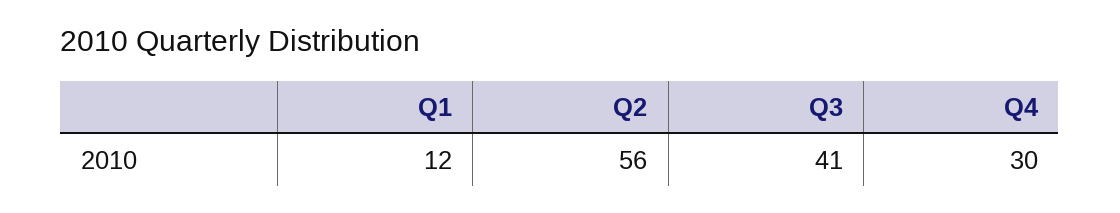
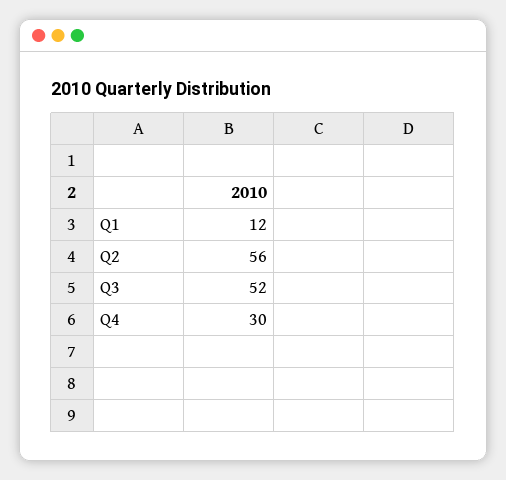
  {
    "Q1": 12,
    "Q2": 56,
-   "Q3": 41,
+   "Q3": 52,
    "Q4": 30
  }

